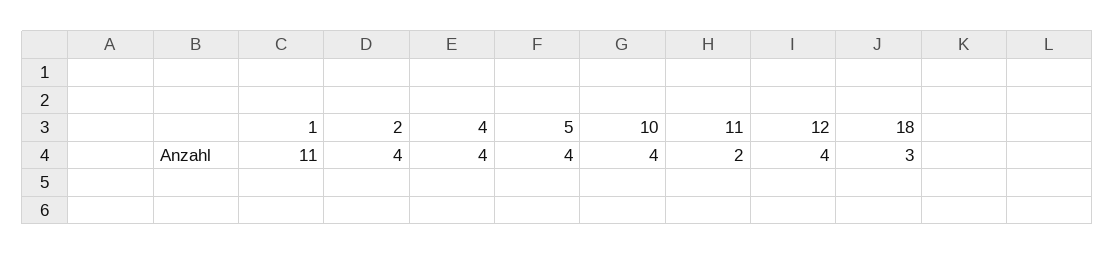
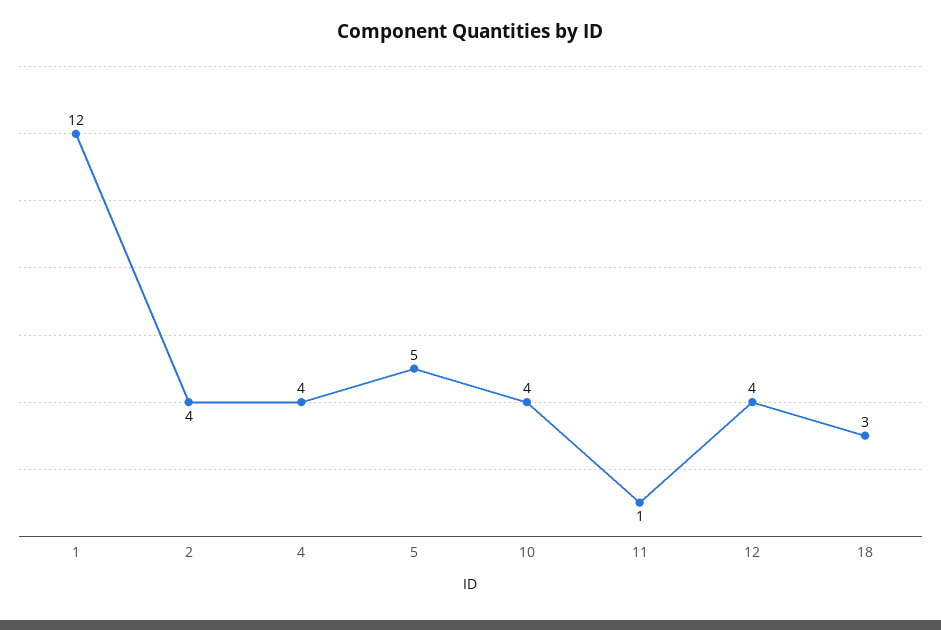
  {
-   "1": 11,
+   "1": 12,
    "2": 4,
    "4": 4,
-   "5": 4,
+   "5": 5,
    "10": 4,
-   "11": 2,
+   "11": 1,
    "12": 4,
    "18": 3
  }

